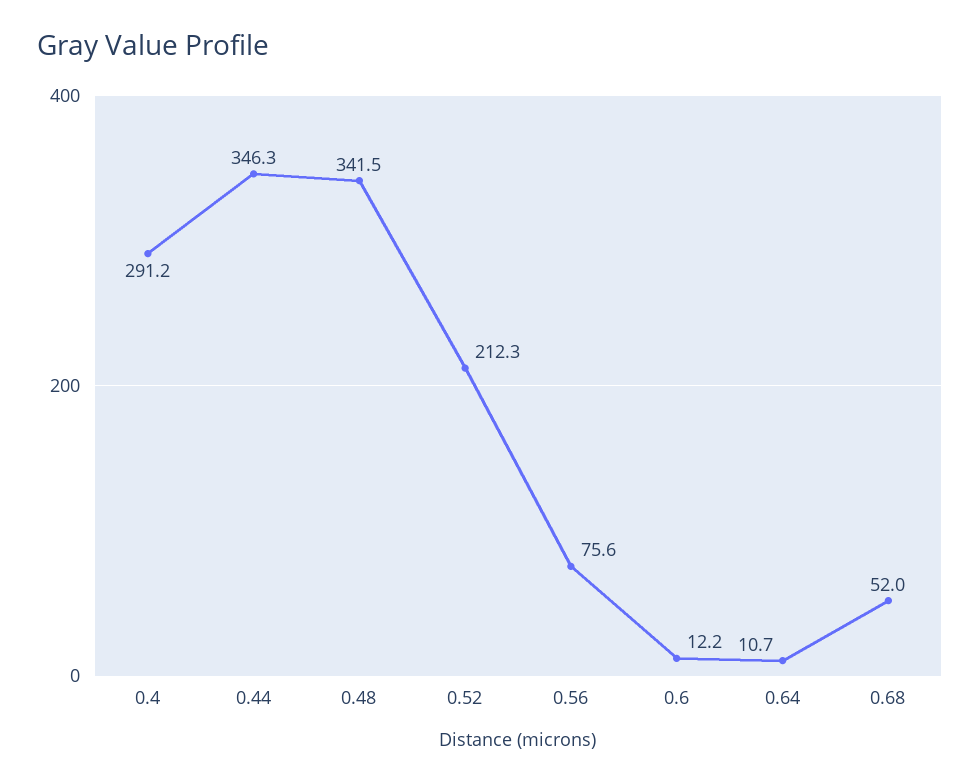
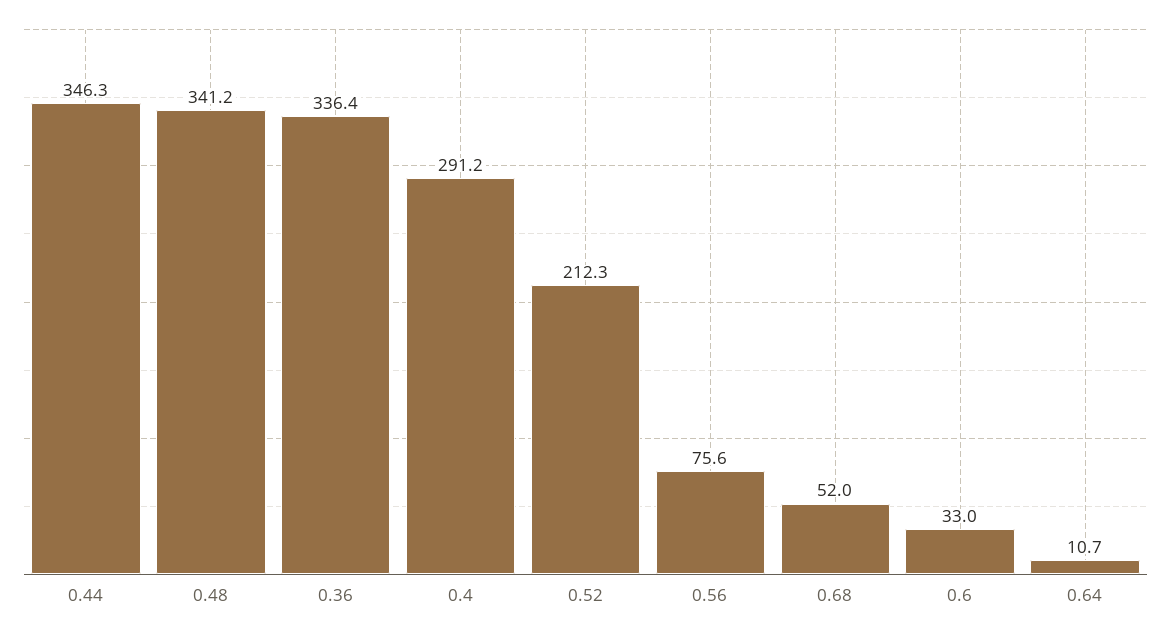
  {
    "0.4": 291.2,
    "0.44": 346.3,
-   "0.48": 341.5,
+   "0.48": 341.2,
    "0.52": 212.3,
    "0.56": 75.6,
-   "0.6": 12.2,
+   "0.6": 33,
    "0.64": 10.7,
-   "0.68": 52
+   "0.68": 52,
+   "0.36": 336.4
  }

